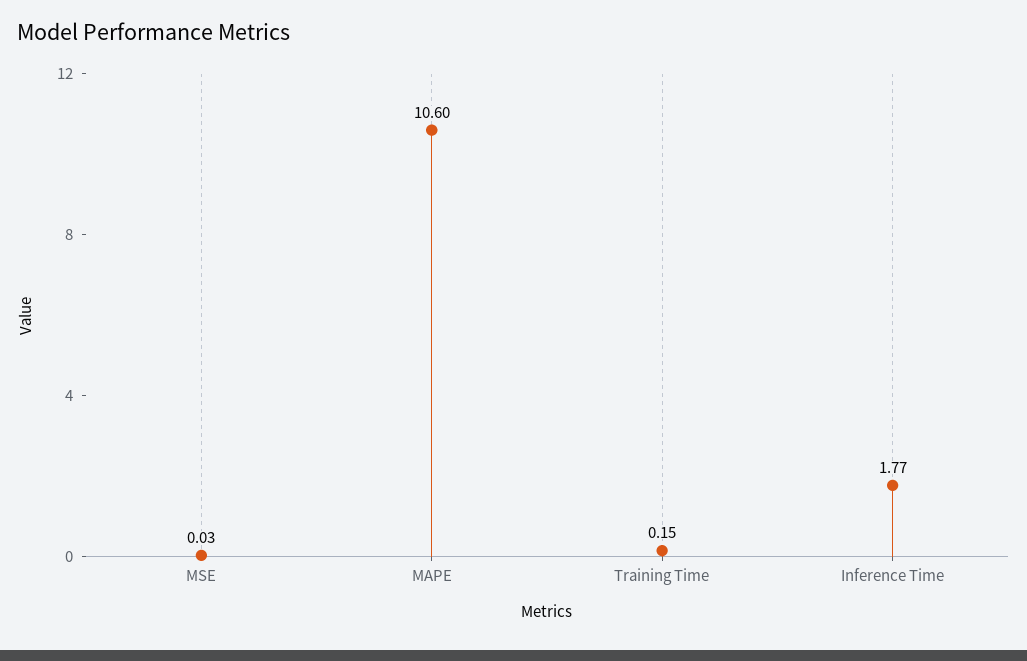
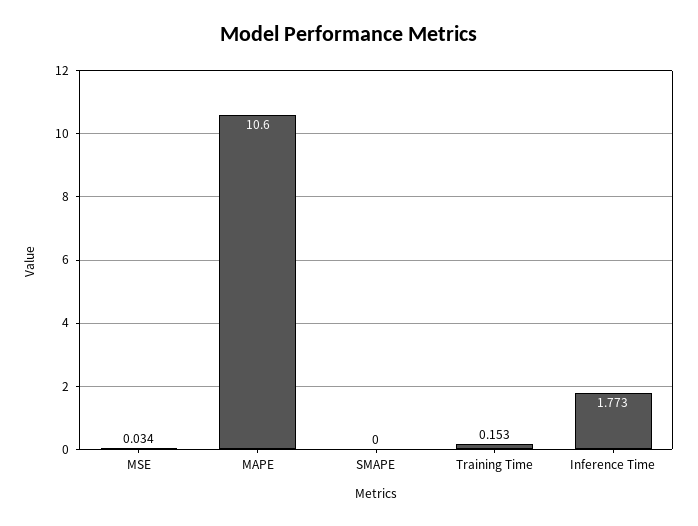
  {
    "MSE": 0.034,
    "MAPE": 10.6,
    "Training Time": 0.153,
-   "Inference Time": 1.773
+   "Inference Time": 1.773,
+   "SMAPE": 0
  }

